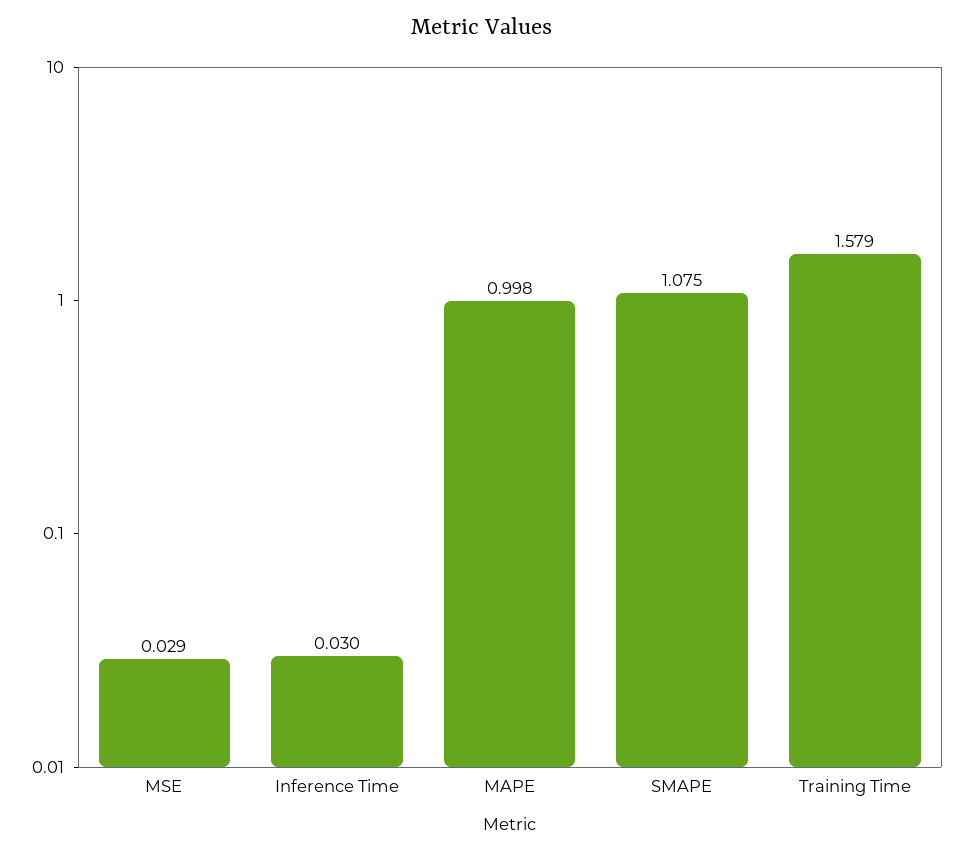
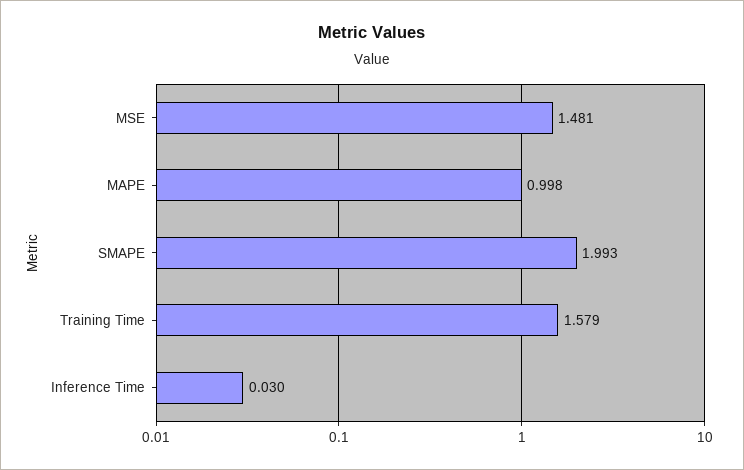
  {
-   "MSE": 0.029,
+   "MSE": 1.481,
    "Inference Time": 0.03,
    "MAPE": 0.998,
-   "SMAPE": 1.075,
+   "SMAPE": 1.993,
    "Training Time": 1.579
  }

